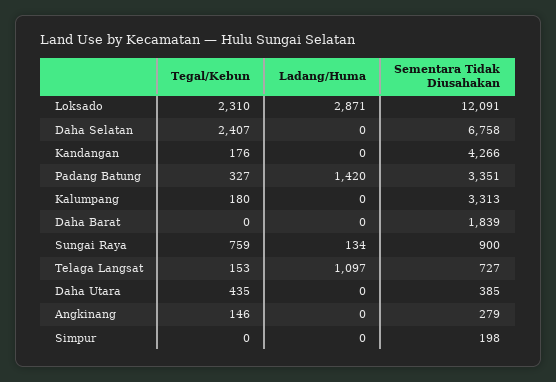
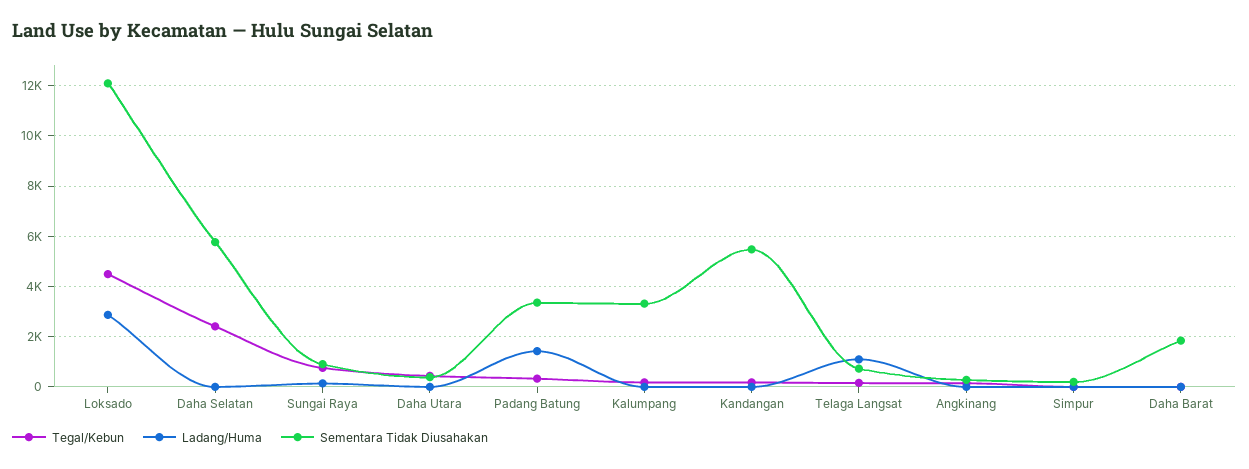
  {
    "Tegal/Kebun": {
-     "Loksado": 2310,
+     "Loksado": 4500,
      "Daha Selatan": 2407,
      "Kandangan": 176,
      "Padang Batung": 327,
      "Kalumpang": 180,
      "Daha Barat": 0,
      "Sungai Raya": 759,
      "Telaga Langsat": 153,
      "Daha Utara": 435,
      "Angkinang": 146,
      "Simpur": 0
    },
    "Ladang/Huma": {
      "Loksado": 2871,
      "Daha Selatan": 0,
      "Kandangan": 0,
      "Padang Batung": 1420,
      "Kalumpang": 0,
      "Daha Barat": 0,
      "Sungai Raya": 134,
      "Telaga Langsat": 1097,
      "Daha Utara": 0,
      "Angkinang": 0,
      "Simpur": 0
    },
    "Sementara Tidak Diusahakan": {
      "Loksado": 12091,
-     "Daha Selatan": 6758,
+     "Daha Selatan": 5750,
-     "Kandangan": 4266,
+     "Kandangan": 5500,
      "Padang Batung": 3351,
      "Kalumpang": 3313,
      "Daha Barat": 1839,
      "Sungai Raya": 900,
      "Telaga Langsat": 727,
      "Daha Utara": 385,
      "Angkinang": 279,
      "Simpur": 198
    }
  }

